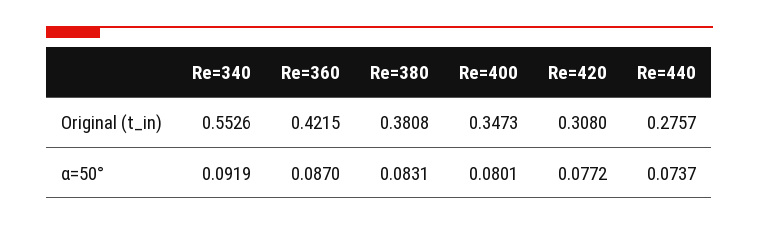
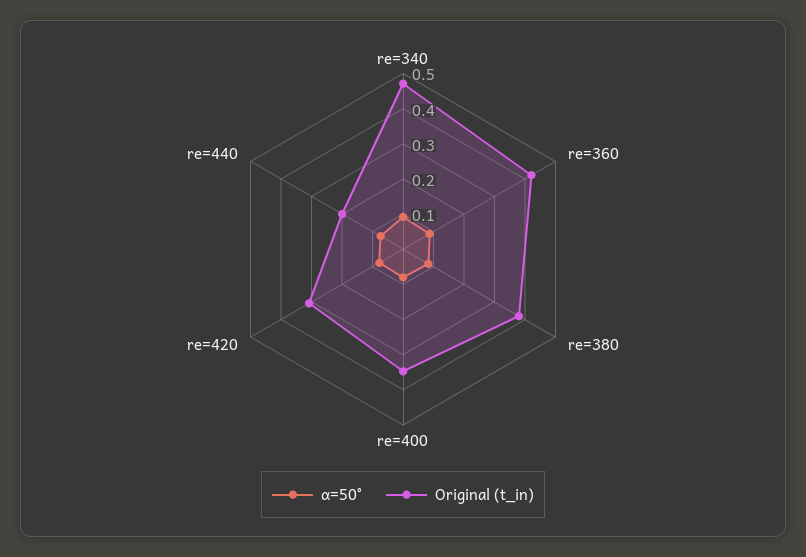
  {
    "Original (t_in)": {
-     "Re=340": 0.5526,
+     "Re=340": 0.475,
      "Re=360": 0.4215,
      "Re=380": 0.3808,
      "Re=400": 0.3473,
      "Re=420": 0.308,
-     "Re=440": 0.2757
+     "Re=440": 0.2
    },
    "α=50°": {
      "Re=340": 0.0919,
      "Re=360": 0.087,
      "Re=380": 0.0831,
      "Re=400": 0.0801,
      "Re=420": 0.0772,
      "Re=440": 0.0737
    }
  }

